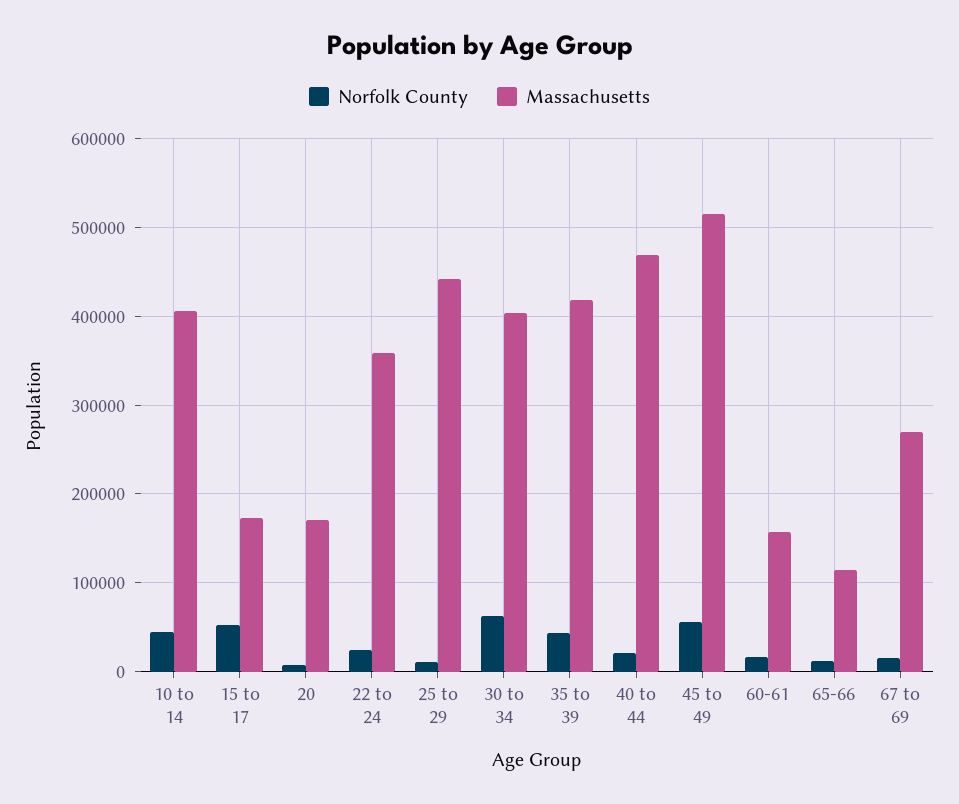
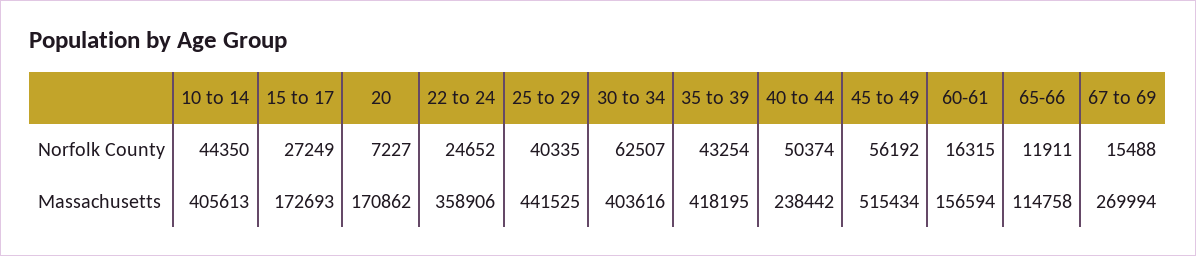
  {
    "Norfolk County": {
      "10 to 14": 44350,
-     "15 to 17": 50000,
+     "15 to 17": 27249,
      "20": 7227,
      "22 to 24": 24652,
-     "25 to 29": 10000,
+     "25 to 29": 40335,
      "30 to 34": 62507,
      "35 to 39": 43254,
-     "40 to 44": 20000,
+     "40 to 44": 50374,
      "45 to 49": 56192,
      "60-61": 16315,
      "65-66": 11911,
      "67 to 69": 15488
    },
    "Massachusetts": {
      "10 to 14": 405613,
      "15 to 17": 172693,
      "20": 170862,
      "22 to 24": 358906,
      "25 to 29": 441525,
      "30 to 34": 403616,
      "35 to 39": 418195,
-     "40 to 44": 470000,
+     "40 to 44": 238442,
      "45 to 49": 515434,
      "60-61": 156594,
      "65-66": 114758,
      "67 to 69": 269994
    }
  }

